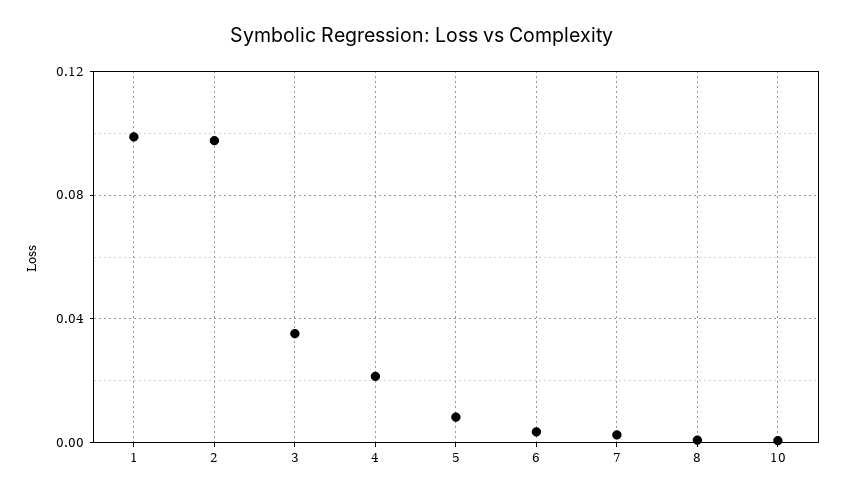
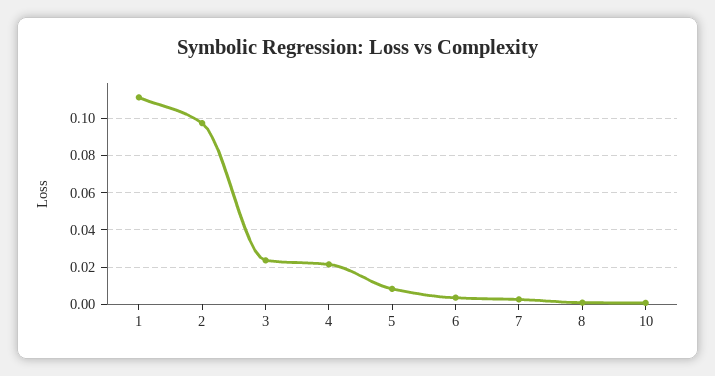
  {
-   "1": 0.1,
+   "1": 0.11,
    "2": 0.1,
-   "3": 0.035,
+   "3": 0.025,
    "4": 0.02,
    "5": 0.01,
    "6": 0.005,
    "7": 0.005,
    "8": 0,
    "10": 0
  }

